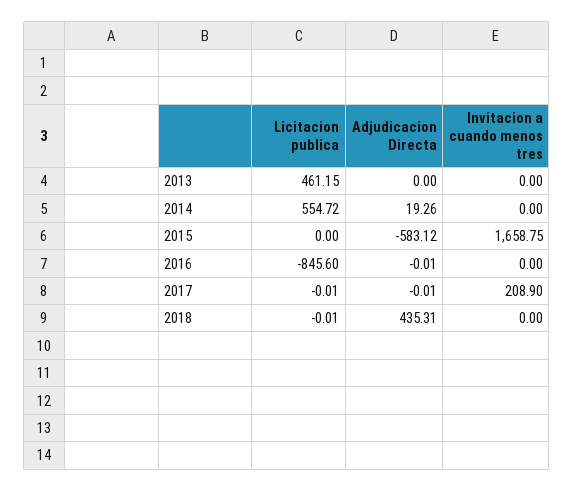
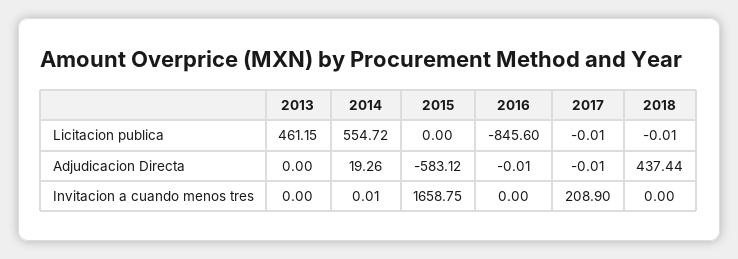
  {
    "Licitacion publica": {
      "2013": 461.15,
      "2014": 554.72,
      "2015": 0,
      "2016": -845.6,
      "2017": -0.01,
      "2018": -0.01
    },
    "Adjudicacion Directa": {
      "2013": 0,
      "2014": 19.26,
      "2015": -583.12,
      "2016": -0.01,
      "2017": -0.01,
-     "2018": 435.31
+     "2018": 437.44
    },
    "Invitacion a cuando menos tres": {
      "2013": 0,
-     "2014": 0,
+     "2014": 0.01,
      "2015": 1658.75,
      "2016": 0,
      "2017": 208.9,
      "2018": 0
    }
  }

